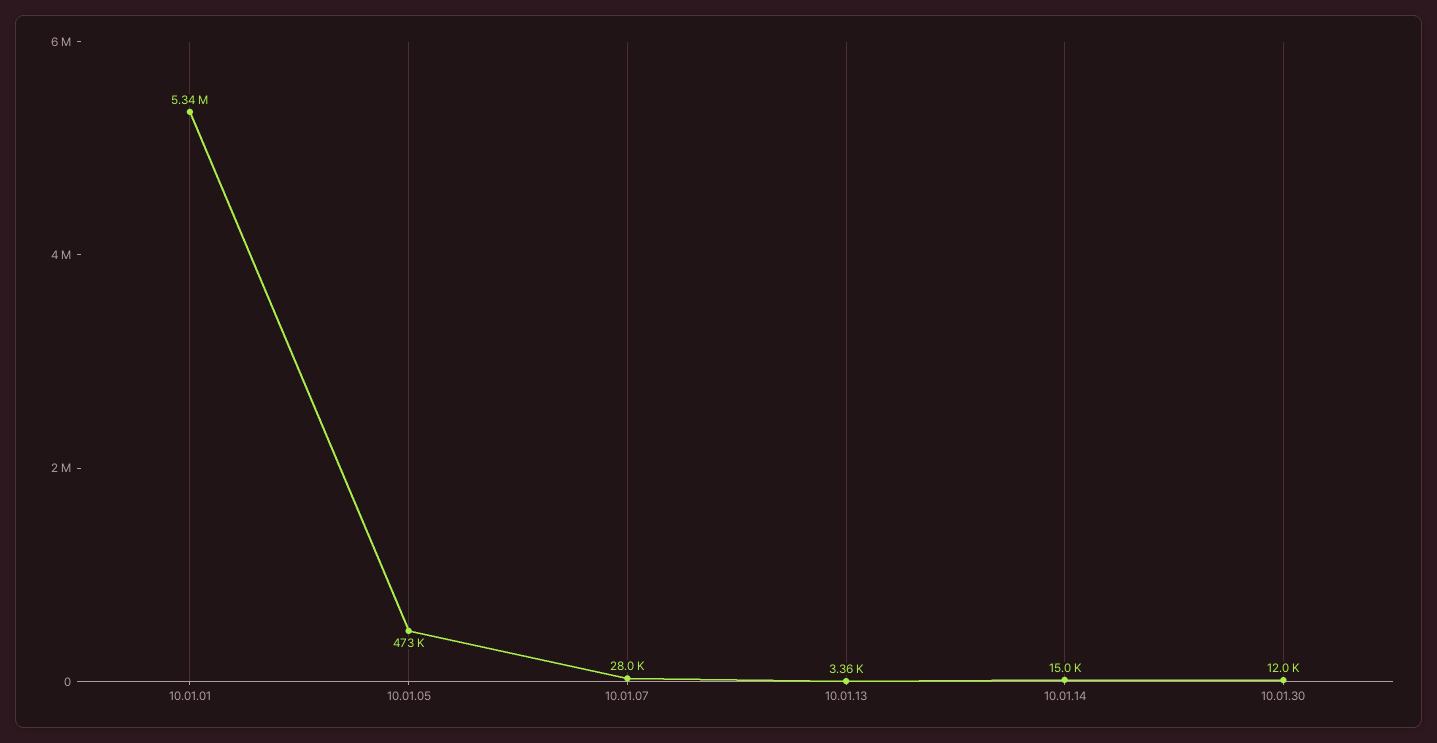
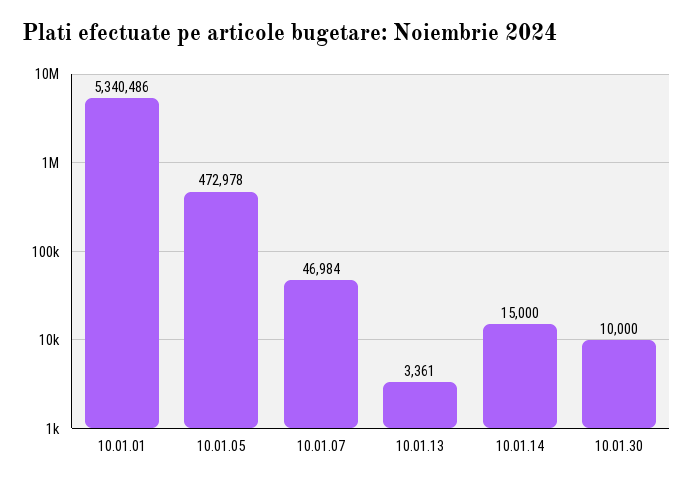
  {
    "10.01.01": 5340486,
    "10.01.05": 472978,
-   "10.01.07": 28000,
+   "10.01.07": 46984,
    "10.01.13": 3361,
    "10.01.14": 15000,
-   "10.01.30": 12000
+   "10.01.30": 10000
  }

